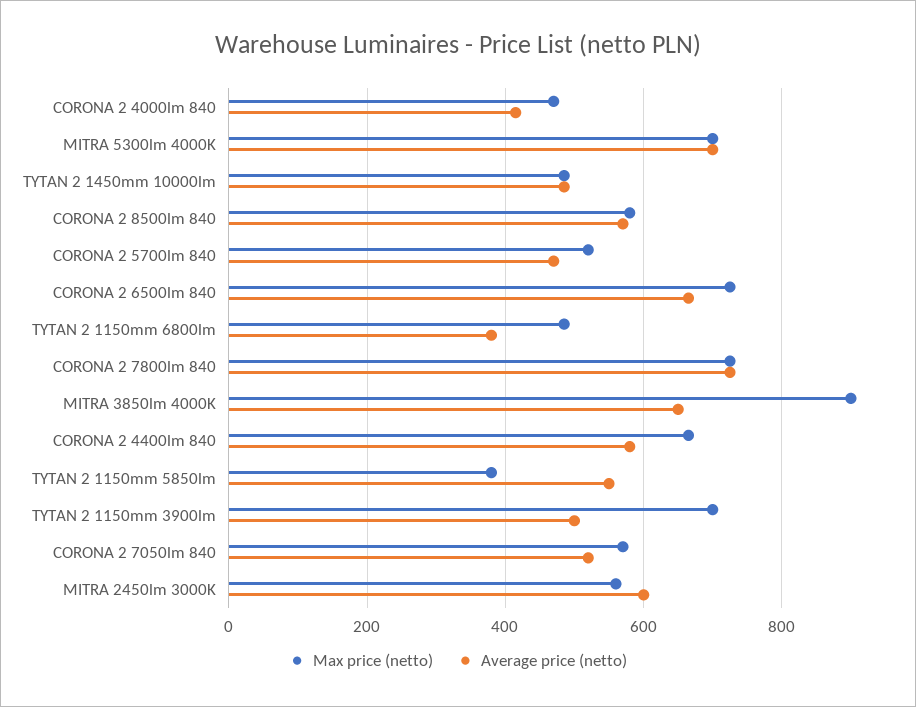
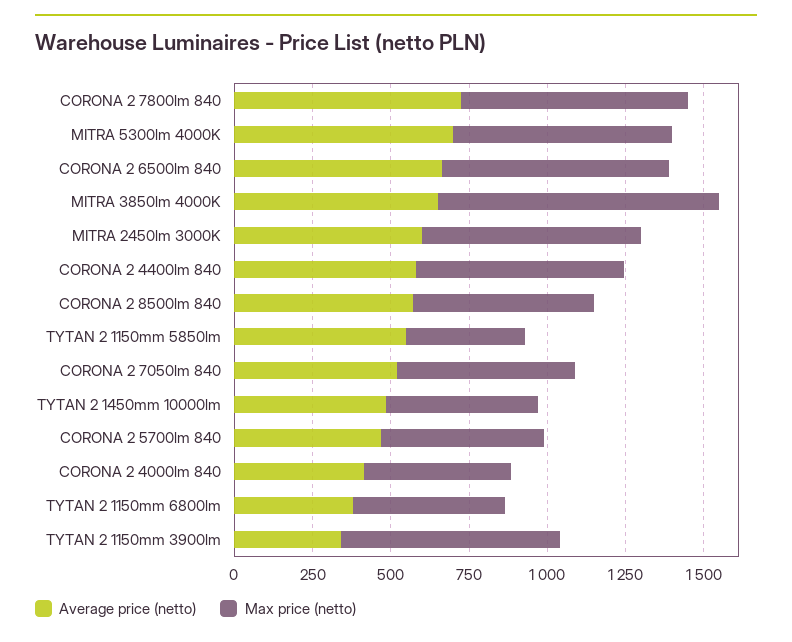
  {
    "Max price (netto)": {
      "CORONA 2 4000lm 840": 480,
      "MITRA 5300lm 4000K": 700,
      "TYTAN 2 1450mm 10000lm": 480,
      "CORONA 2 8500lm 840": 580,
      "CORONA 2 5700lm 840": 520,
      "CORONA 2 6500lm 840": 720,
      "TYTAN 2 1150mm 6800lm": 480,
      "CORONA 2 7800lm 840": 720,
      "MITRA 3850lm 4000K": 900,
      "CORONA 2 4400lm 840": 660,
      "TYTAN 2 1150mm 5850lm": 380,
      "TYTAN 2 1150mm 3900lm": 700,
      "CORONA 2 7050lm 840": 580,
-     "MITRA 2450lm 3000K": 560
+     "MITRA 2450lm 3000K": 700
    },
    "Average price (netto)": {
      "CORONA 2 4000lm 840": 420,
      "MITRA 5300lm 4000K": 700,
      "TYTAN 2 1450mm 10000lm": 480,
      "CORONA 2 8500lm 840": 580,
      "CORONA 2 5700lm 840": 480,
      "CORONA 2 6500lm 840": 660,
      "TYTAN 2 1150mm 6800lm": 380,
      "CORONA 2 7800lm 840": 720,
      "MITRA 3850lm 4000K": 660,
      "CORONA 2 4400lm 840": 580,
      "TYTAN 2 1150mm 5850lm": 560,
-     "TYTAN 2 1150mm 3900lm": 500,
+     "TYTAN 2 1150mm 3900lm": 350,
      "CORONA 2 7050lm 840": 520,
      "MITRA 2450lm 3000K": 600
    }
  }

